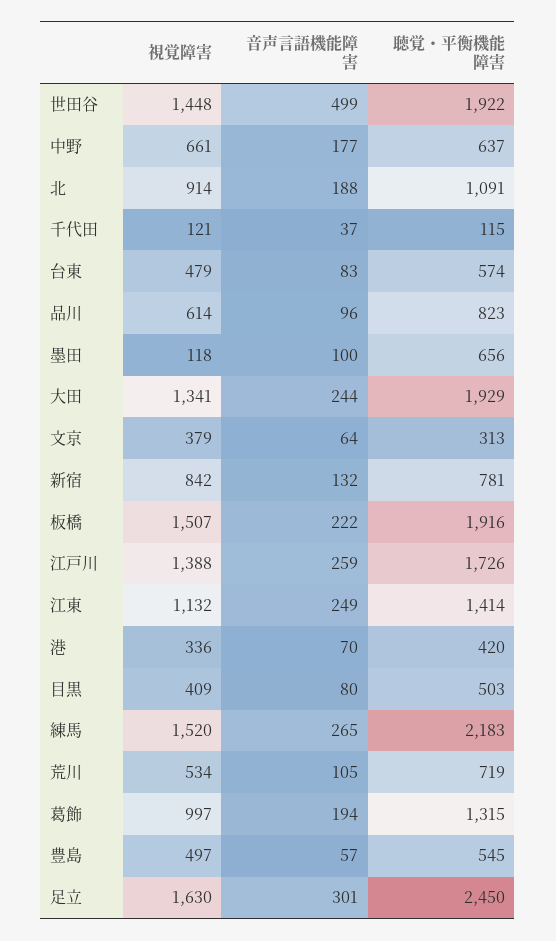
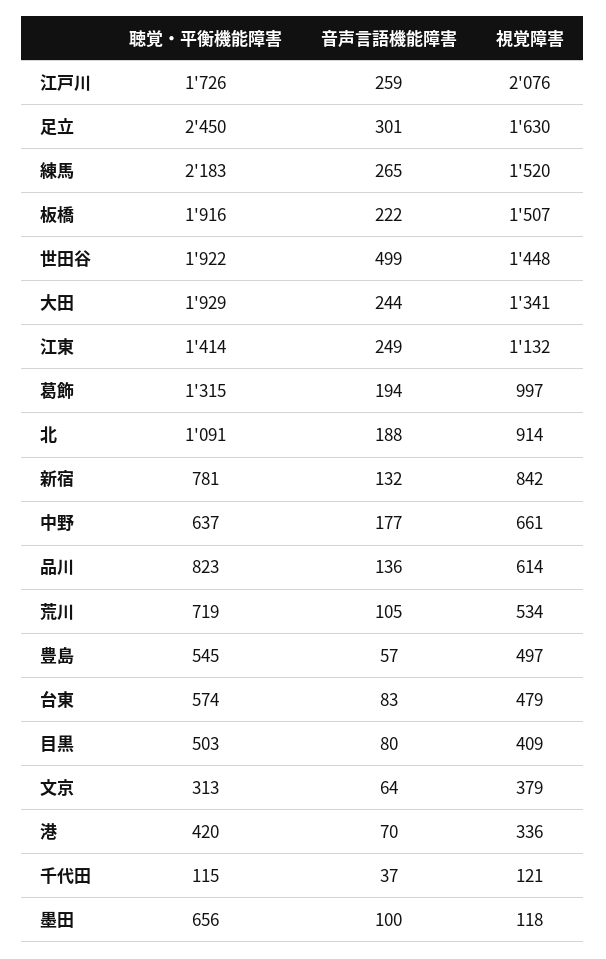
  {
    "視覚障害": {
      "世田谷": 1448,
      "中野": 661,
      "北": 914,
      "千代田": 121,
      "台東": 479,
      "品川": 614,
      "墨田": 118,
      "大田": 1341,
      "文京": 379,
      "新宿": 842,
      "板橋": 1507,
-     "江戸川": 1388,
+     "江戸川": 2076,
      "江東": 1132,
      "港": 336,
      "目黒": 409,
      "練馬": 1520,
      "荒川": 534,
      "葛飾": 997,
      "豊島": 497,
      "足立": 1630
    },
    "音声言語機能障害": {
      "世田谷": 499,
      "中野": 177,
      "北": 188,
      "千代田": 37,
      "台東": 83,
-     "品川": 96,
+     "品川": 136,
      "墨田": 100,
      "大田": 244,
      "文京": 64,
      "新宿": 132,
      "板橋": 222,
      "江戸川": 259,
      "江東": 249,
      "港": 70,
      "目黒": 80,
      "練馬": 265,
      "荒川": 105,
      "葛飾": 194,
      "豊島": 57,
      "足立": 301
    },
    "聴覚・平衡機能障害": {
      "世田谷": 1922,
      "中野": 637,
      "北": 1091,
      "千代田": 115,
      "台東": 574,
      "品川": 823,
      "墨田": 656,
      "大田": 1929,
      "文京": 313,
      "新宿": 781,
      "板橋": 1916,
      "江戸川": 1726,
      "江東": 1414,
      "港": 420,
      "目黒": 503,
      "練馬": 2183,
      "荒川": 719,
      "葛飾": 1315,
      "豊島": 545,
      "足立": 2450
    }
  }

